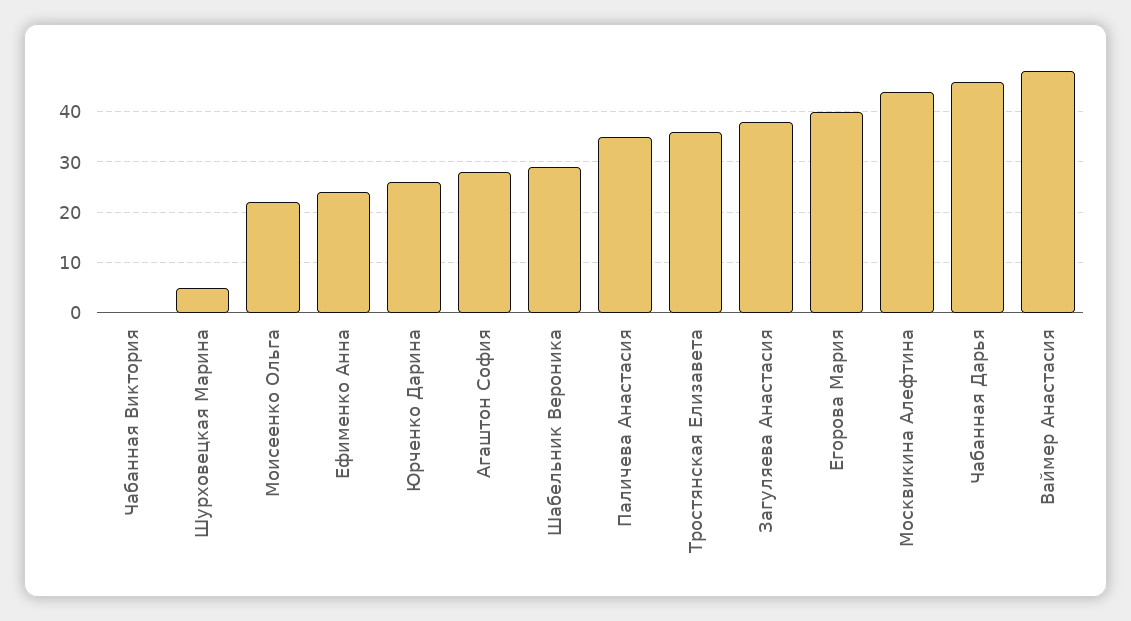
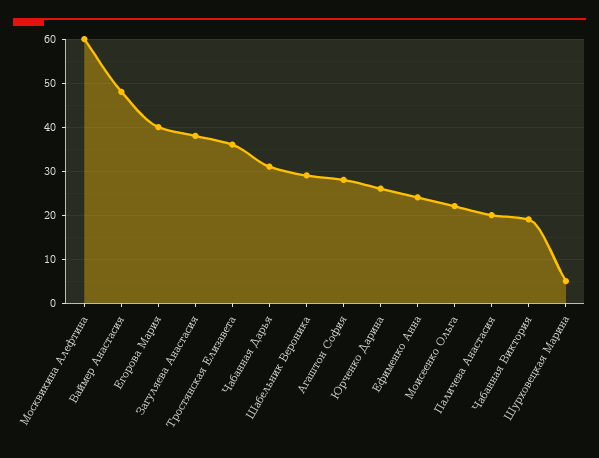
  {
-   "Чабанная Виктория": 0,
+   "Чабанная Виктория": 20,
    "Шурховецкая Марина": 5,
    "Моисеенко Ольга": 20,
    "Ефименко Анна": 25,
    "Юрченко Дарина": 25,
    "Агаштон София": 30,
    "Шабельник Вероника": 30,
-   "Паличева Анастасия": 35,
+   "Паличева Анастасия": 20,
    "Тростянская Елизавета": 35,
    "Загуляева Анастасия": 40,
    "Егорова Мария": 40,
-   "Москвикина Алефтина": 45,
+   "Москвикина Алефтина": 60,
-   "Чабанная Дарья": 45,
+   "Чабанная Дарья": 30,
    "Ваймер Анастасия": 50
  }

